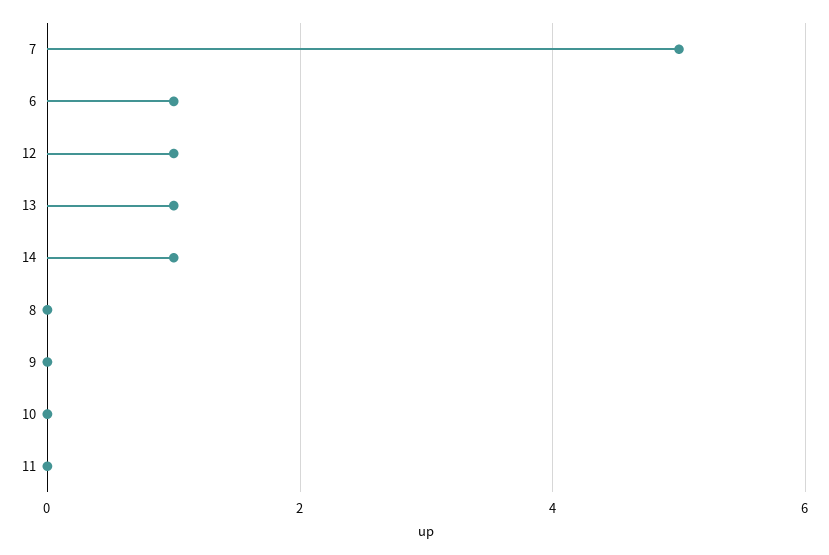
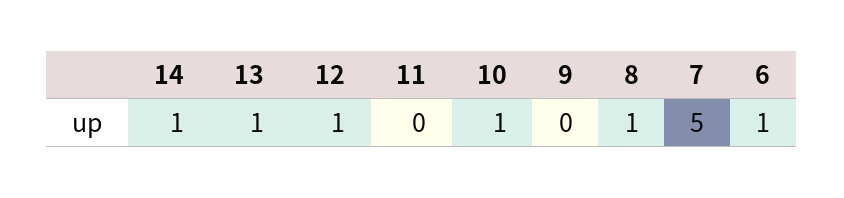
  {
    "7": 5,
    "6": 1,
    "12": 1,
    "13": 1,
    "14": 1,
-   "8": 0,
+   "8": 1,
    "9": 0,
-   "10": 0,
+   "10": 1,
    "11": 0
  }

